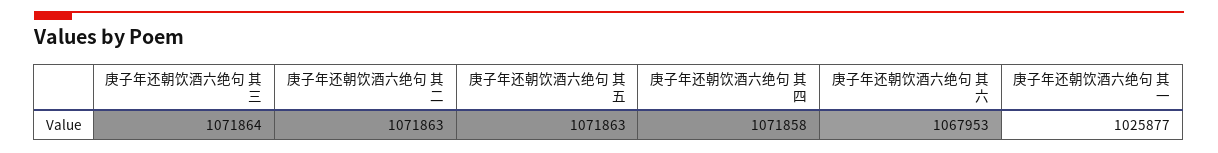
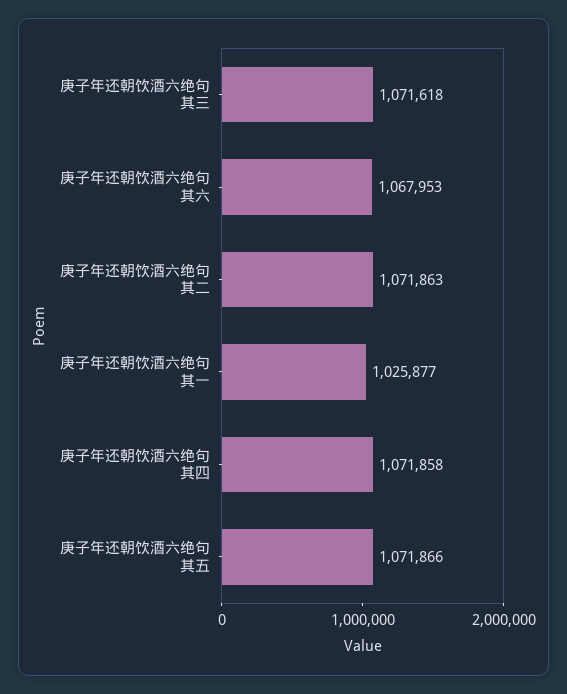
  {
-   "庚子年还朝饮酒六绝句 其三": 1071864,
+   "庚子年还朝饮酒六绝句 其三": 1071618,
    "庚子年还朝饮酒六绝句 其二": 1071863,
-   "庚子年还朝饮酒六绝句 其五": 1071863,
+   "庚子年还朝饮酒六绝句 其五": 1071866,
    "庚子年还朝饮酒六绝句 其四": 1071858,
    "庚子年还朝饮酒六绝句 其六": 1067953,
    "庚子年还朝饮酒六绝句 其一": 1025877
  }

